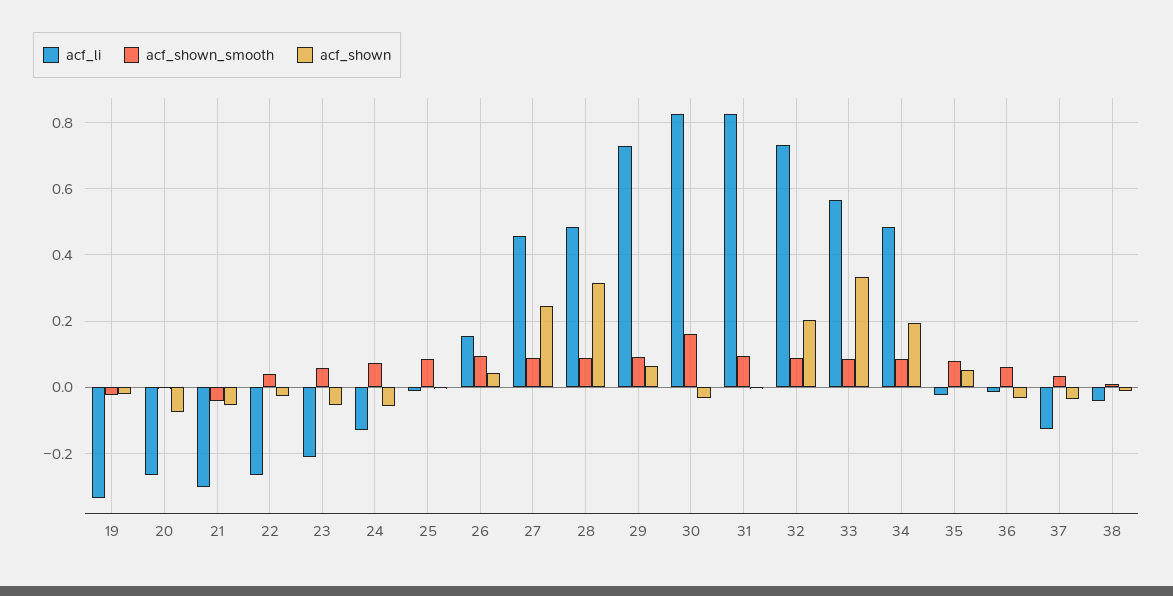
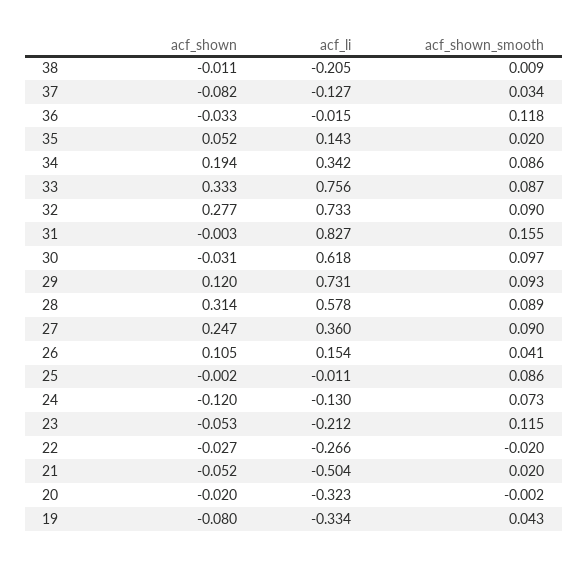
  {
    "acf_li": {
      "19": -0.334,
-     "20": -0.26,
+     "20": -0.323,
-     "21": -0.3,
+     "21": -0.504,
      "22": -0.266,
      "23": -0.212,
      "24": -0.13,
      "25": -0.011,
      "26": 0.154,
-     "27": 0.46,
+     "27": 0.36,
-     "28": 0.48,
+     "28": 0.578,
      "29": 0.731,
-     "30": 0.82,
+     "30": 0.618,
      "31": 0.827,
      "32": 0.733,
-     "33": 0.56,
+     "33": 0.756,
-     "34": 0.48,
+     "34": 0.342,
-     "35": -0.02,
+     "35": 0.143,
      "36": -0.015,
      "37": -0.127,
-     "38": -0.04
+     "38": -0.205
    },
    "acf_shown_smooth": {
-     "19": -0.02,
+     "19": 0.043,
      "20": -0.002,
-     "21": -0.04,
+     "21": 0.02,
-     "22": 0.04,
+     "22": -0.02,
-     "23": 0.06,
+     "23": 0.115,
      "24": 0.073,
      "25": 0.086,
-     "26": 0.1,
+     "26": 0.041,
      "27": 0.09,
      "28": 0.089,
      "29": 0.093,
-     "30": 0.16,
+     "30": 0.097,
-     "31": 0.1,
+     "31": 0.155,
      "32": 0.09,
      "33": 0.087,
      "34": 0.086,
-     "35": 0.08,
+     "35": 0.02,
-     "36": 0.06,
+     "36": 0.118,
      "37": 0.034,
      "38": 0.009
    },
    "acf_shown": {
-     "19": -0.02,
+     "19": -0.08,
-     "20": -0.08,
+     "20": -0.02,
      "21": -0.052,
      "22": -0.027,
      "23": -0.053,
-     "24": -0.06,
+     "24": -0.12,
      "25": -0.002,
-     "26": 0.04,
+     "26": 0.105,
      "27": 0.247,
      "28": 0.314,
-     "29": 0.06,
+     "29": 0.12,
      "30": -0.031,
      "31": -0.003,
-     "32": 0.2,
+     "32": 0.277,
      "33": 0.333,
      "34": 0.194,
      "35": 0.052,
      "36": -0.033,
-     "37": -0.04,
+     "37": -0.082,
      "38": -0.011
    }
  }

